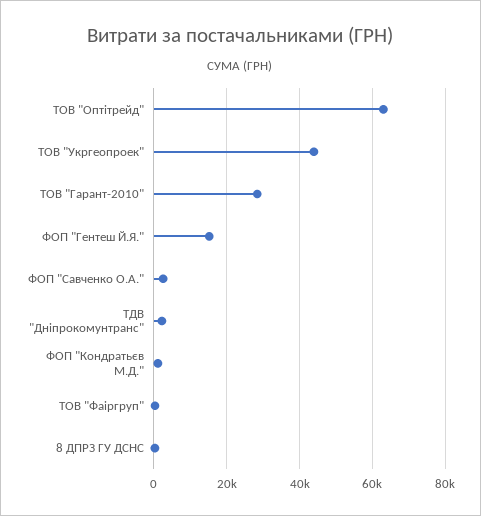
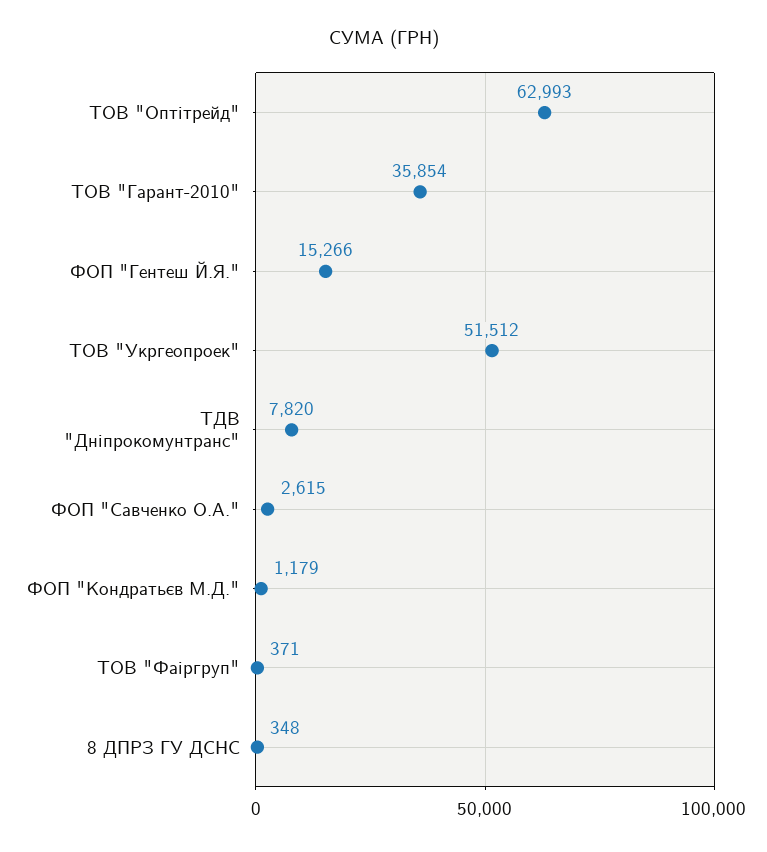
  {
    "ТОВ \"Оптітрейд\"": 62993,
-   "ТОВ \"Укргеопроек\"": 44000,
+   "ТОВ \"Укргеопроек\"": 51512,
-   "ТОВ \"Гарант-2010\"": 28000,
+   "ТОВ \"Гарант-2010\"": 35854,
    "ФОП \"Гентеш Й.Я.\"": 15266,
    "ФОП \"Савченко О.А.\"": 2615,
-   "ТДВ \"Дніпрокомунтранс\"": 2000,
+   "ТДВ \"Дніпрокомунтранс\"": 7820,
    "ФОП \"Кондратьєв М.Д.\"": 1179,
    "ТОВ \"Фаіргруп\"": 371,
    "8 ДПРЗ ГУ ДСНС": 348
  }

